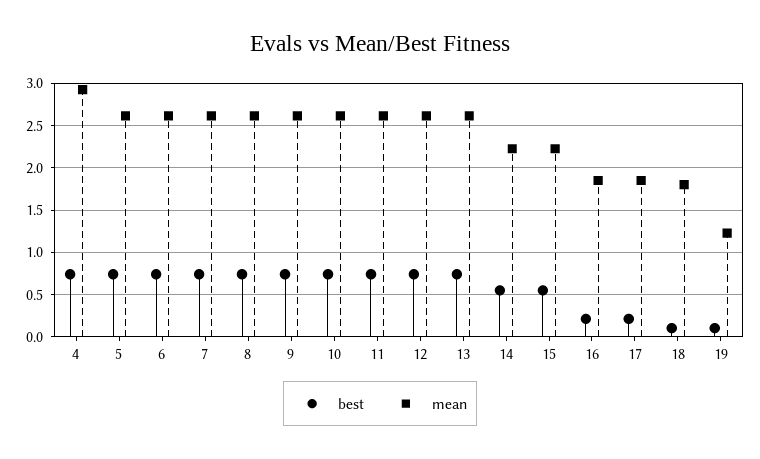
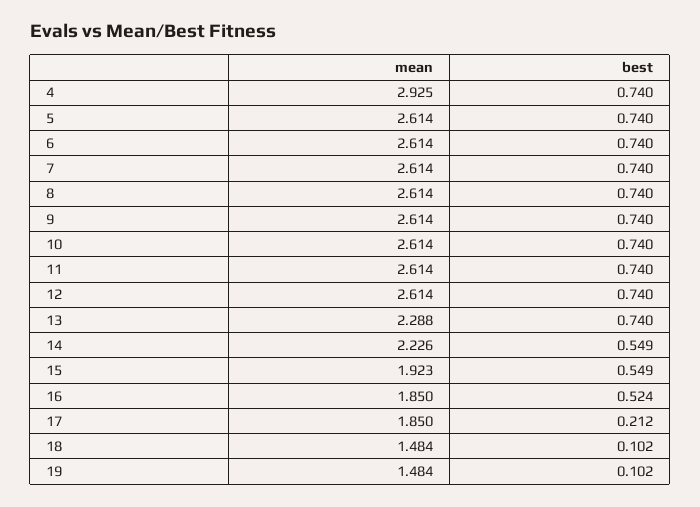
  {
    "best": {
      "4": 0.74,
      "5": 0.74,
      "6": 0.74,
      "7": 0.74,
      "8": 0.74,
      "9": 0.74,
      "10": 0.74,
      "11": 0.74,
      "12": 0.74,
      "13": 0.74,
      "14": 0.549,
      "15": 0.549,
-     "16": 0.2,
+     "16": 0.524,
      "17": 0.212,
      "18": 0.102,
      "19": 0.102
    },
    "mean": {
      "4": 2.925,
      "5": 2.614,
      "6": 2.614,
      "7": 2.614,
      "8": 2.614,
      "9": 2.614,
      "10": 2.614,
      "11": 2.614,
      "12": 2.614,
-     "13": 2.6,
+     "13": 2.288,
      "14": 2.226,
-     "15": 2.2,
+     "15": 1.923,
      "16": 1.85,
      "17": 1.85,
-     "18": 1.8,
+     "18": 1.484,
-     "19": 1.2
+     "19": 1.484
    }
  }

